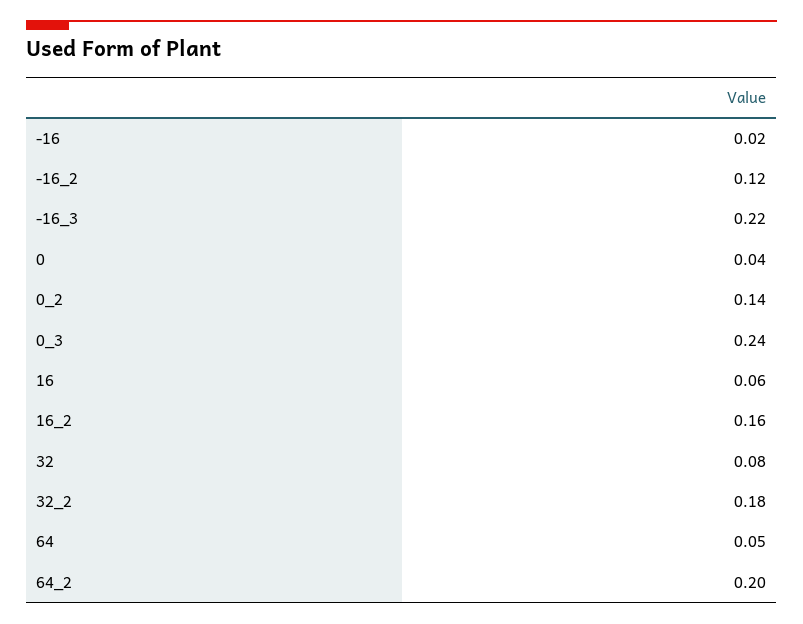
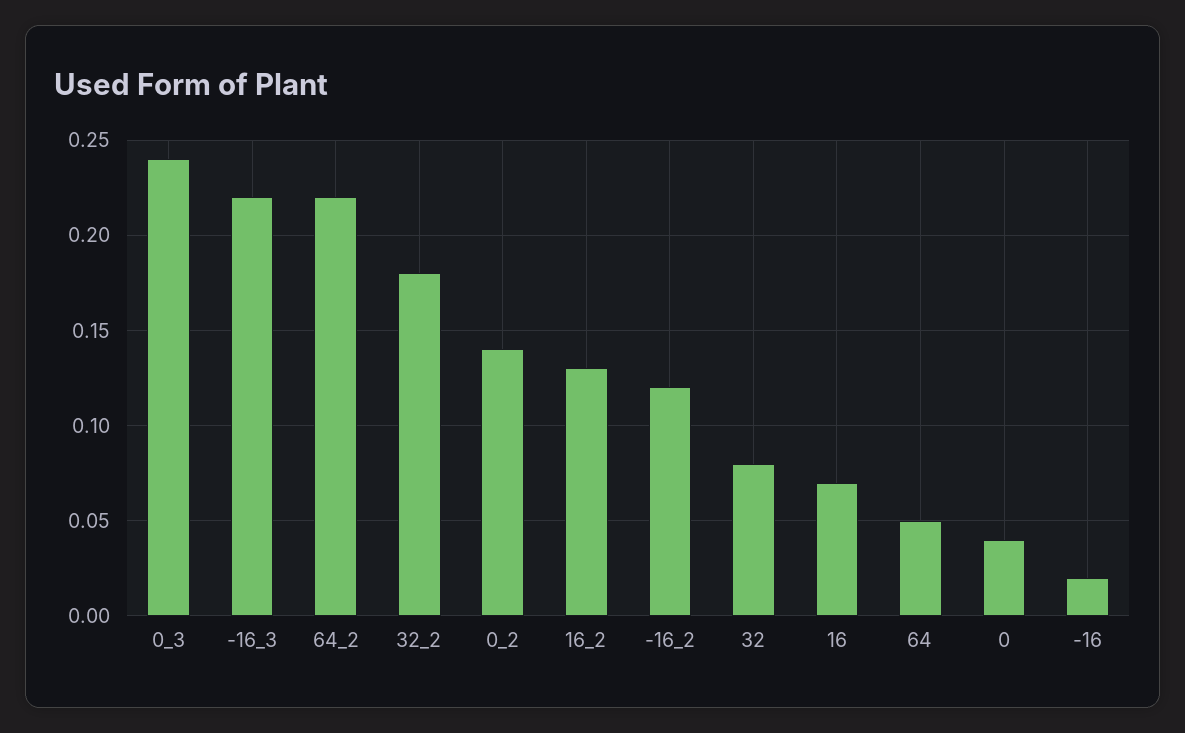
  {
    "-16": 0.02,
    "-16_2": 0.12,
    "-16_3": 0.22,
    "0": 0.04,
    "0_2": 0.14,
    "0_3": 0.24,
-   "16": 0.06,
+   "16": 0.07,
-   "16_2": 0.16,
+   "16_2": 0.13,
    "32": 0.08,
    "32_2": 0.18,
    "64": 0.05,
-   "64_2": 0.2
+   "64_2": 0.22
  }

